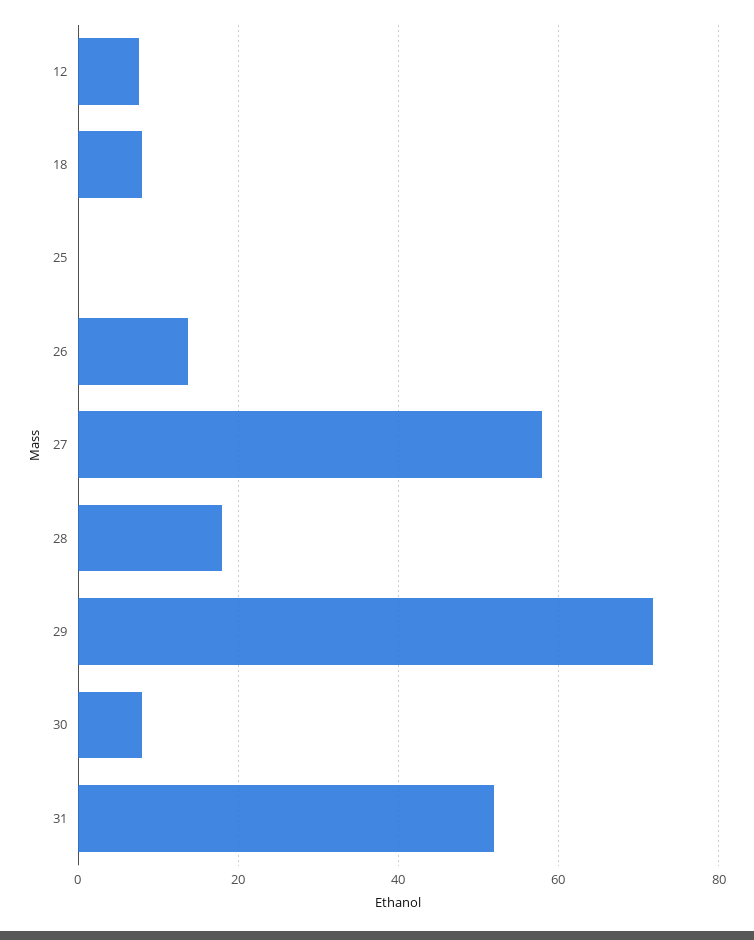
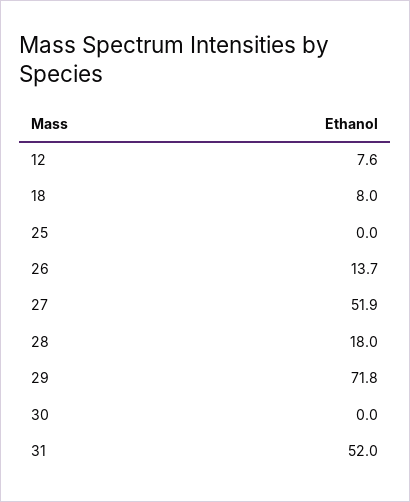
  {
    "12": 7.6,
    "18": 8,
    "25": 0,
    "26": 13.7,
-   "27": 58,
+   "27": 51.9,
    "28": 18,
    "29": 71.8,
-   "30": 8,
+   "30": 0,
    "31": 52
  }

